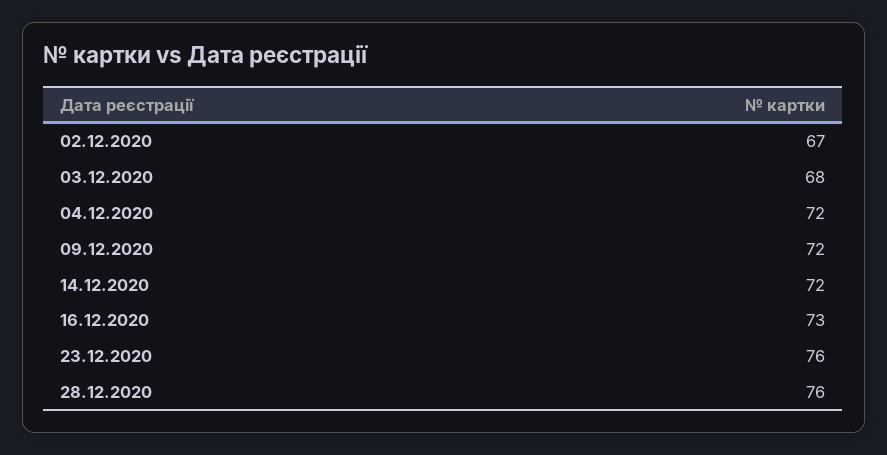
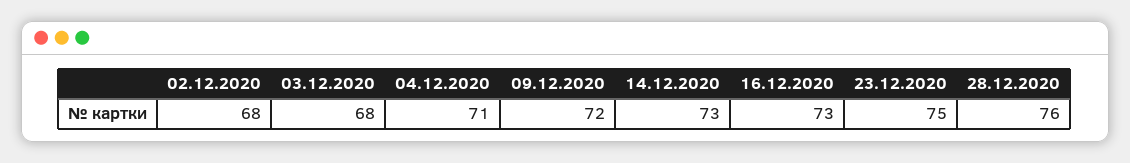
  {
-   "02.12.2020": 67,
+   "02.12.2020": 68,
    "03.12.2020": 68,
-   "04.12.2020": 72,
+   "04.12.2020": 71,
    "09.12.2020": 72,
-   "14.12.2020": 72,
+   "14.12.2020": 73,
    "16.12.2020": 73,
-   "23.12.2020": 76,
+   "23.12.2020": 75,
    "28.12.2020": 76
  }

